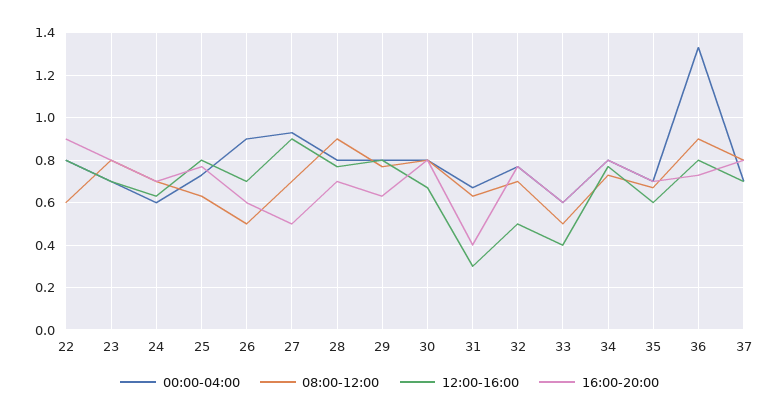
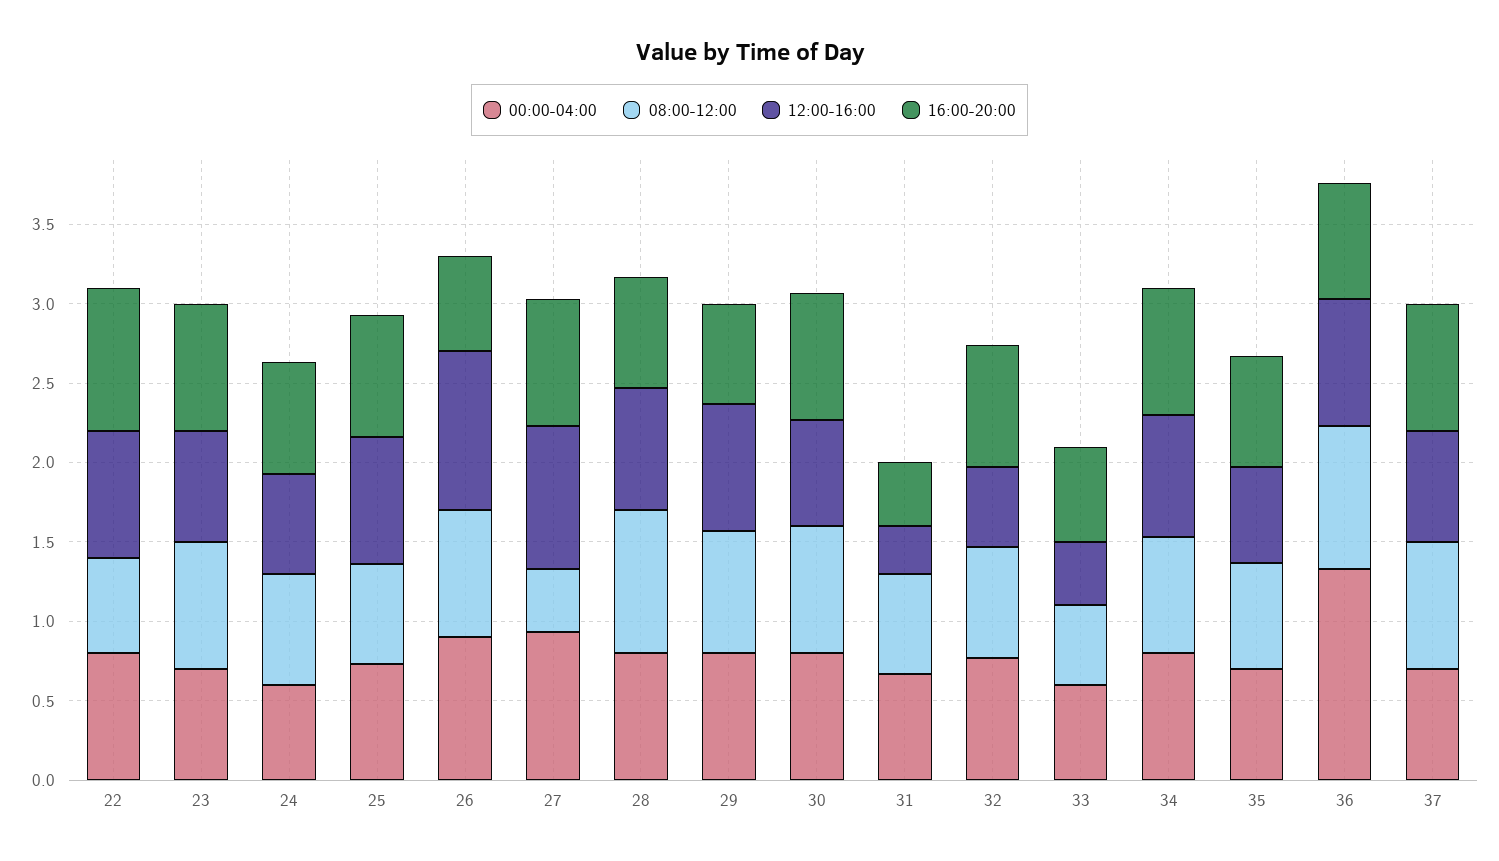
  {
    "00:00-04:00": {
      "22": 0.8,
      "23": 0.7,
      "24": 0.6,
      "25": 0.75,
      "26": 0.9,
      "27": 0.95,
      "28": 0.8,
      "29": 0.8,
      "30": 0.8,
      "31": 0.65,
      "32": 0.75,
      "33": 0.6,
      "34": 0.8,
      "35": 0.7,
      "36": 1.35,
      "37": 0.7
    },
    "08:00-12:00": {
      "22": 0.6,
      "23": 0.8,
      "24": 0.7,
      "25": 0.65,
-     "26": 0.5,
+     "26": 0.8,
-     "27": 0.7,
+     "27": 0.4,
      "28": 0.9,
      "29": 0.75,
      "30": 0.8,
      "31": 0.65,
      "32": 0.7,
      "33": 0.5,
      "34": 0.75,
      "35": 0.65,
      "36": 0.9,
      "37": 0.8
    },
    "12:00-16:00": {
      "22": 0.8,
      "23": 0.7,
      "24": 0.65,
      "25": 0.8,
-     "26": 0.7,
+     "26": 1,
      "27": 0.9,
      "28": 0.75,
      "29": 0.8,
      "30": 0.65,
      "31": 0.3,
      "32": 0.5,
      "33": 0.4,
      "34": 0.75,
      "35": 0.6,
      "36": 0.8,
      "37": 0.7
    },
    "16:00-20:00": {
      "22": 0.9,
      "23": 0.8,
      "24": 0.7,
      "25": 0.75,
      "26": 0.6,
-     "27": 0.5,
+     "27": 0.8,
      "28": 0.7,
      "29": 0.65,
      "30": 0.8,
      "31": 0.4,
      "32": 0.75,
      "33": 0.6,
      "34": 0.8,
      "35": 0.7,
      "36": 0.75,
      "37": 0.8
    }
  }

